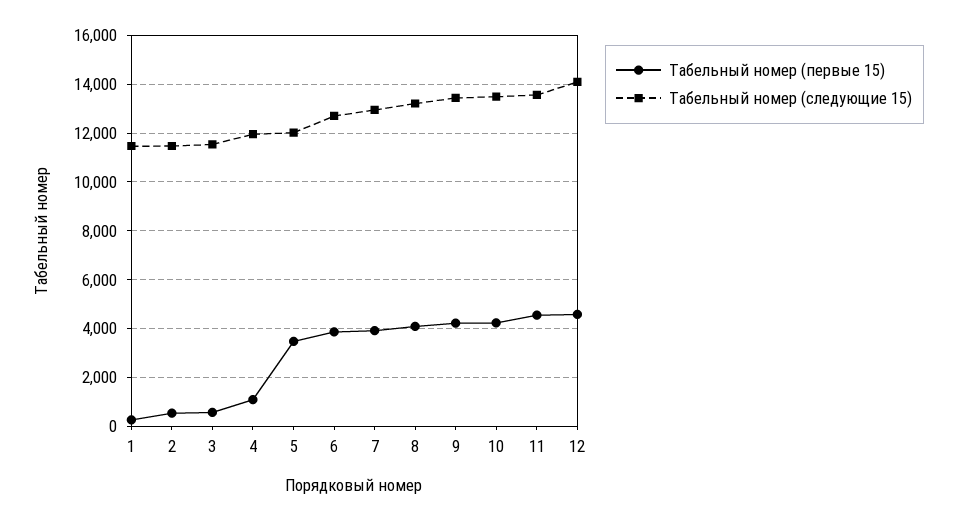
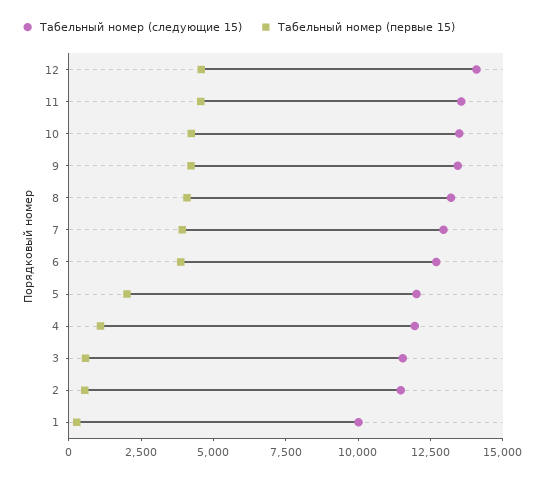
  {
    "Табельный номер (первые 15)": {
      "1": 250,
      "2": 500,
      "3": 500,
      "4": 1000,
-     "5": 3500,
+     "5": 2000,
      "6": 3750,
      "7": 4000,
      "8": 4000,
      "9": 4250,
      "10": 4250,
      "11": 4500,
      "12": 4500
    },
    "Табельный номер (следующие 15)": {
-     "1": 11500,
+     "1": 10000,
      "2": 11500,
      "3": 11500,
      "4": 12000,
      "5": 12000,
      "6": 12750,
      "7": 13000,
      "8": 13250,
      "9": 13500,
      "10": 13500,
      "11": 13500,
      "12": 14000
    }
  }

